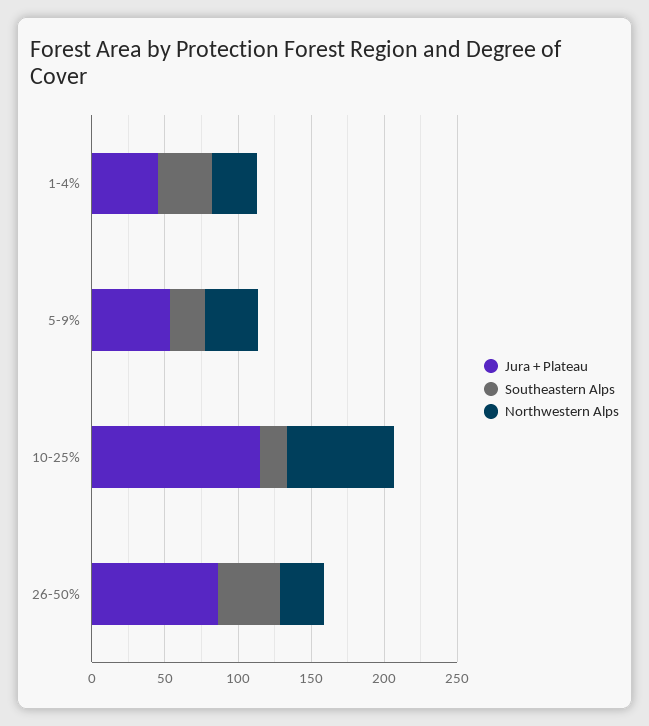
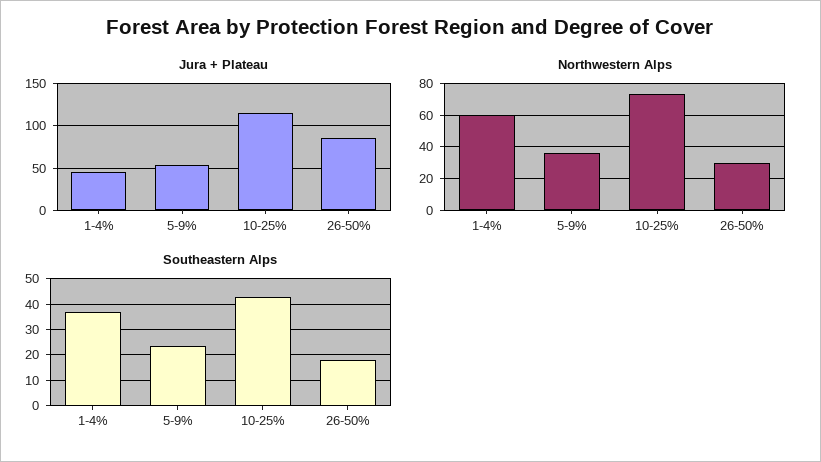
  {
    "Jura + Plateau": {
      "1-4%": 50,
      "5-9%": 50,
      "10-25%": 120,
      "26-50%": 90
    },
    "Southeastern Alps": {
      "1-4%": 37.5,
      "5-9%": 22.5,
-     "10-25%": 20,
+     "10-25%": 42.5,
-     "26-50%": 40
+     "26-50%": 17.5
    },
    "Northwestern Alps": {
-     "1-4%": 30,
+     "1-4%": 60,
      "5-9%": 35,
      "10-25%": 75,
      "26-50%": 30
    }
  }

